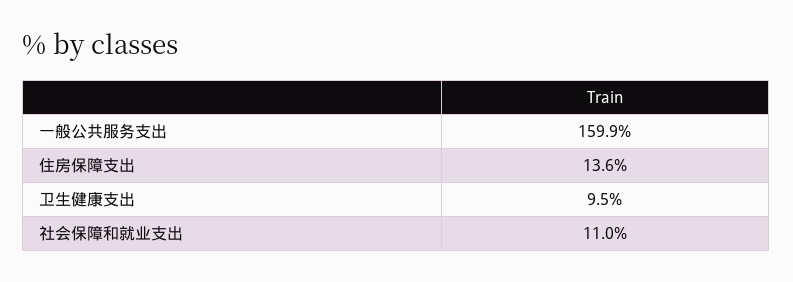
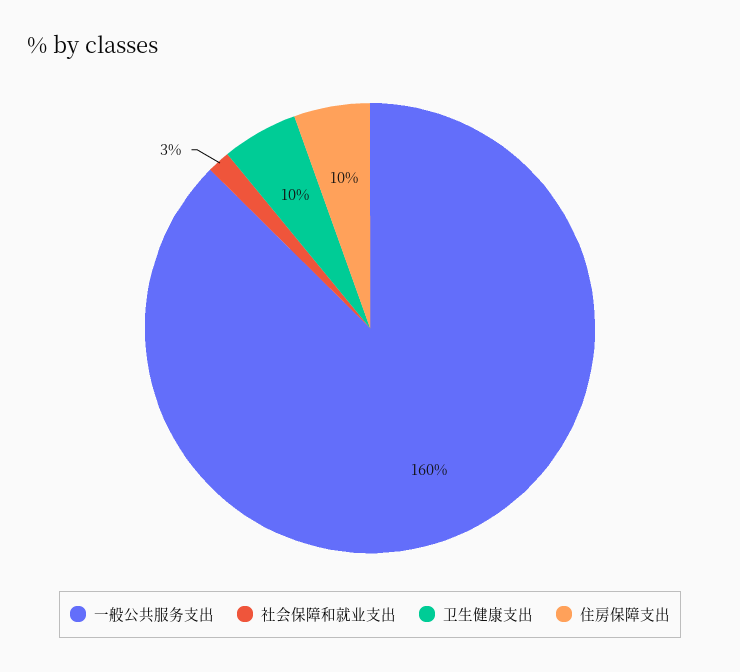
  {
    "一般公共服务支出": 159.9,
-   "住房保障支出": 13.6,
+   "住房保障支出": 10,
    "卫生健康支出": 9.5,
-   "社会保障和就业支出": 11
+   "社会保障和就业支出": 3
  }

